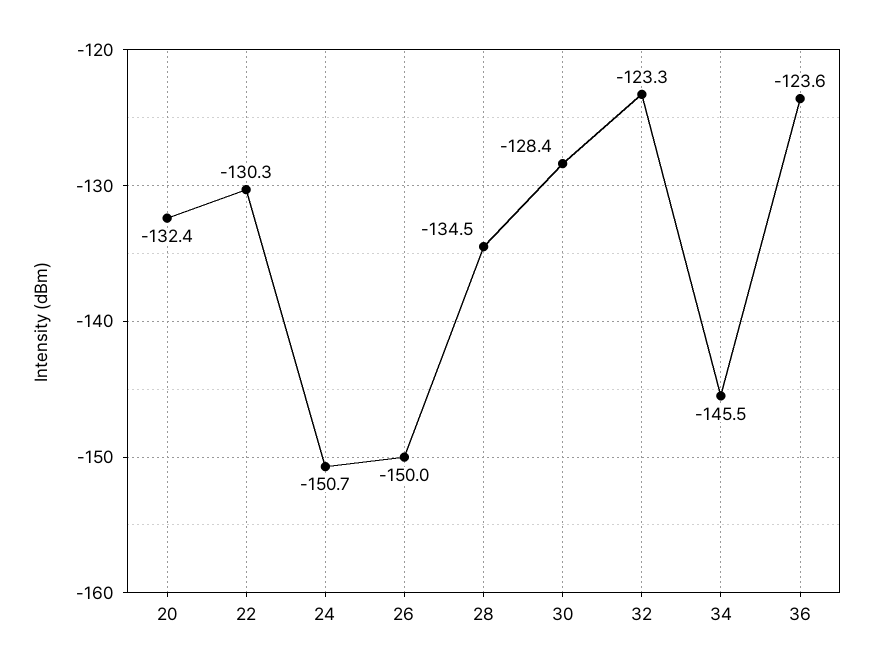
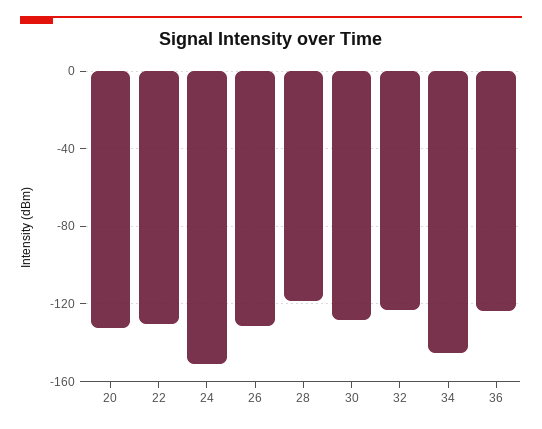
  {
    "20": -132.4,
    "22": -130.3,
    "24": -150.7,
-   "26": -150,
+   "26": -130,
-   "28": -134.5,
+   "28": -120,
    "30": -128.4,
    "32": -123.3,
    "34": -145.5,
    "36": -123.6
  }

